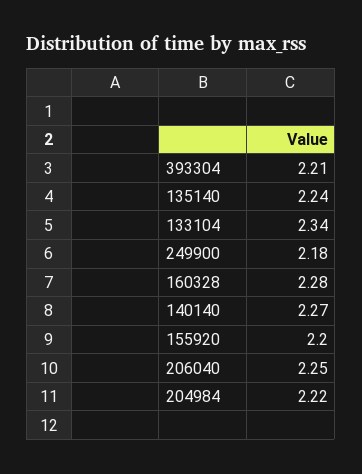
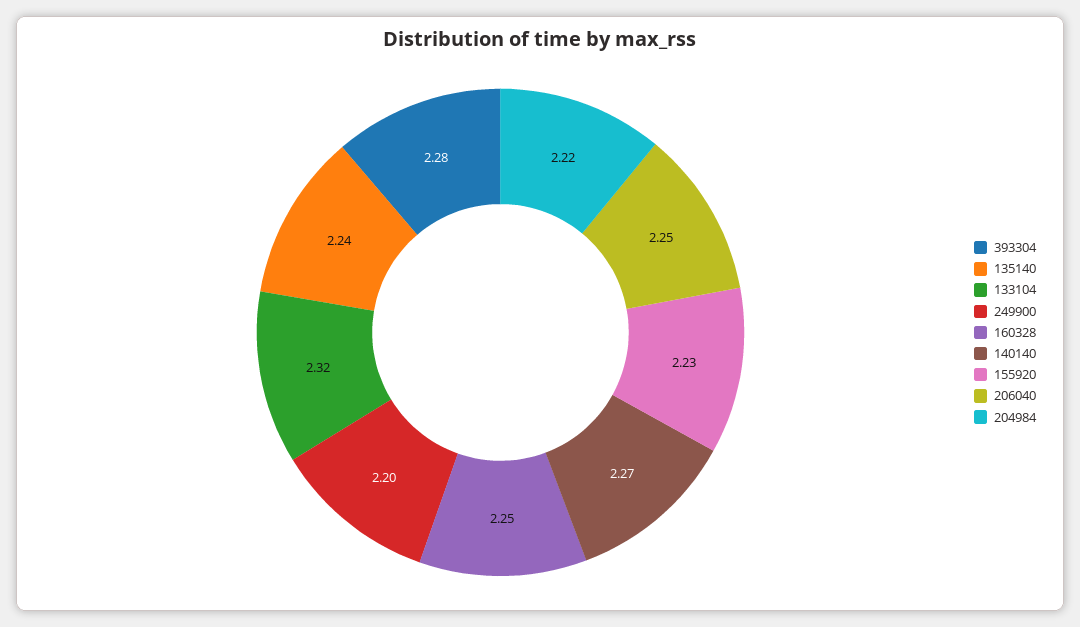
  {
-   "393304": 2.21,
+   "393304": 2.28,
    "135140": 2.24,
-   "133104": 2.34,
+   "133104": 2.32,
-   "249900": 2.18,
+   "249900": 2.2,
-   "160328": 2.28,
+   "160328": 2.25,
    "140140": 2.27,
-   "155920": 2.2,
+   "155920": 2.23,
    "206040": 2.25,
    "204984": 2.22
  }

